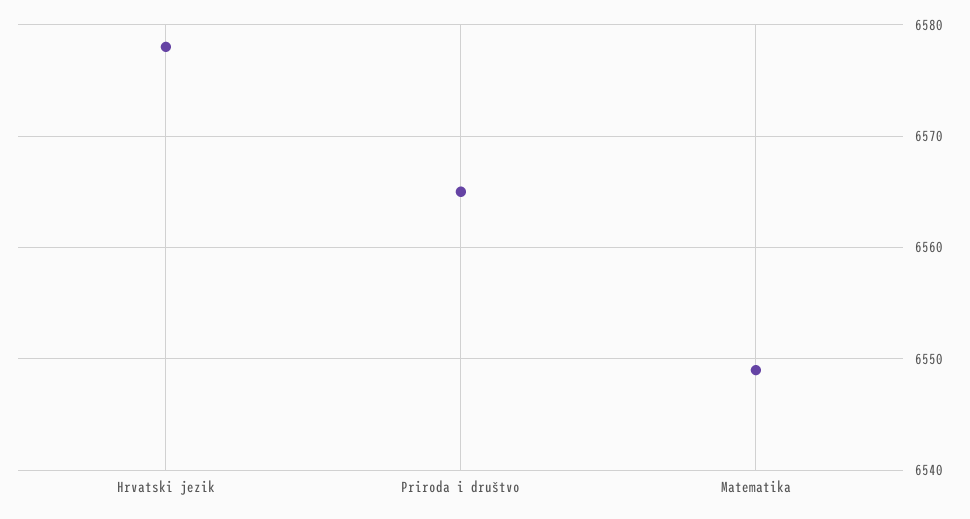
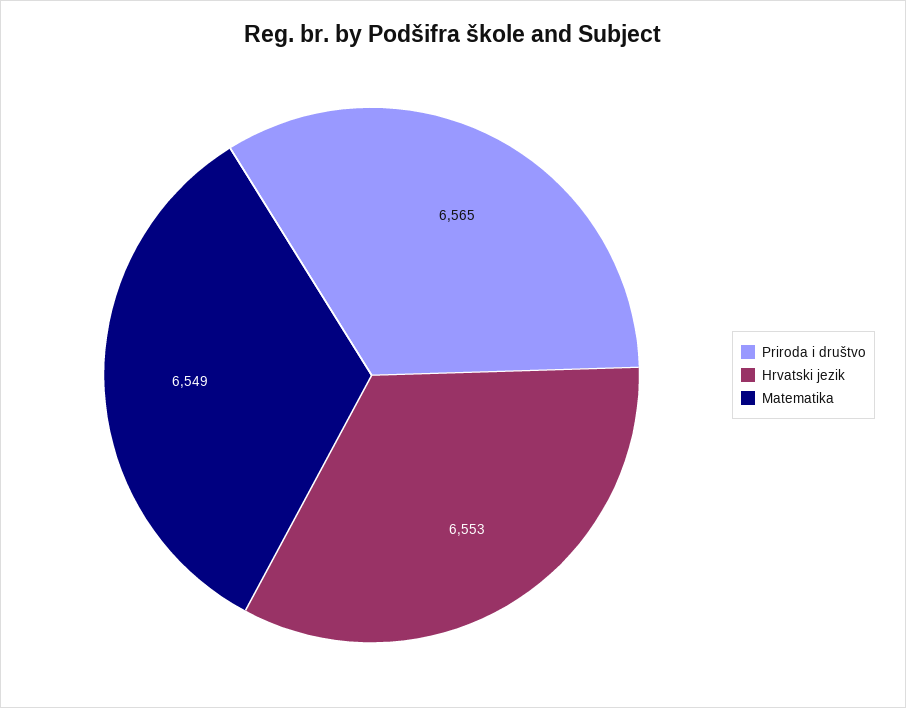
  {
-   "Hrvatski jezik": 6578,
+   "Hrvatski jezik": 6553,
    "Priroda i društvo": 6565,
    "Matematika": 6549
  }

